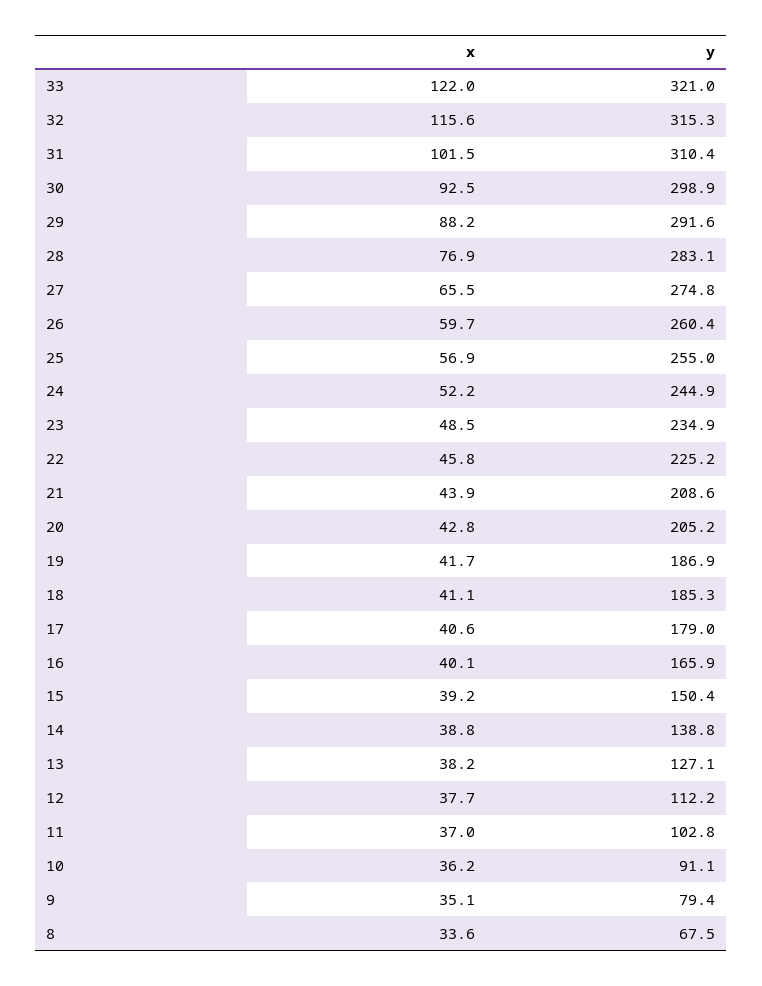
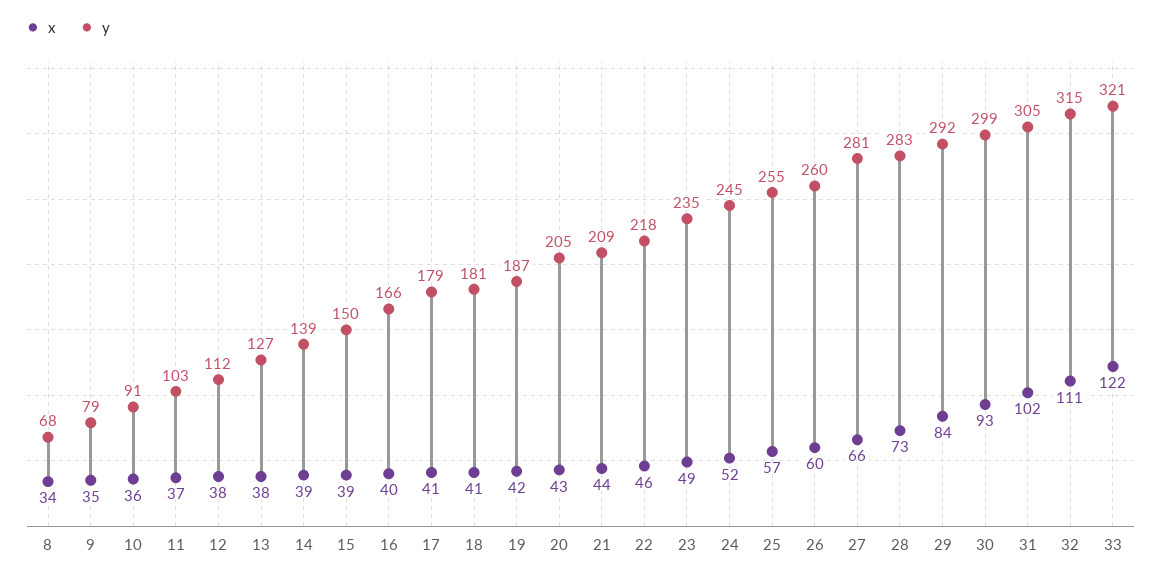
  {
    "x": {
      "33": 122,
-     "32": 115.6,
+     "32": 111,
      "31": 101.5,
      "30": 92.5,
-     "29": 88.2,
+     "29": 84,
-     "28": 76.9,
+     "28": 73,
      "27": 65.5,
      "26": 59.7,
      "25": 56.9,
      "24": 52.2,
      "23": 48.5,
      "22": 45.8,
      "21": 43.9,
      "20": 42.8,
      "19": 41.7,
      "18": 41.1,
      "17": 40.6,
      "16": 40.1,
      "15": 39.2,
      "14": 38.8,
      "13": 38.2,
      "12": 37.7,
      "11": 37,
      "10": 36.2,
      "9": 35.1,
      "8": 33.6
    },
    "y": {
      "33": 321,
      "32": 315.3,
-     "31": 310.4,
+     "31": 305,
      "30": 298.9,
      "29": 291.6,
      "28": 283.1,
-     "27": 274.8,
+     "27": 281,
      "26": 260.4,
      "25": 255,
      "24": 244.9,
      "23": 234.9,
-     "22": 225.2,
+     "22": 218,
      "21": 208.6,
      "20": 205.2,
      "19": 186.9,
-     "18": 185.3,
+     "18": 181,
      "17": 179,
      "16": 165.9,
      "15": 150.4,
      "14": 138.8,
      "13": 127.1,
      "12": 112.2,
      "11": 102.8,
      "10": 91.1,
      "9": 79.4,
      "8": 67.5
    }
  }

